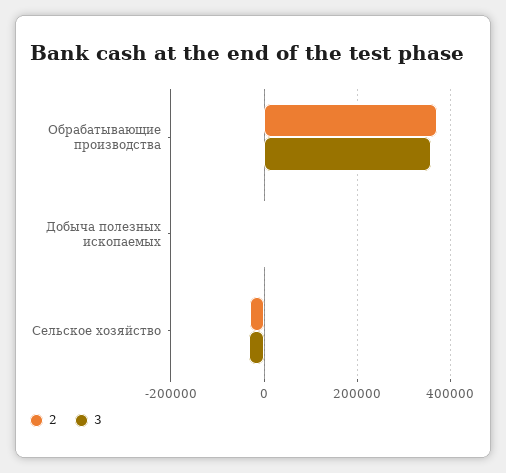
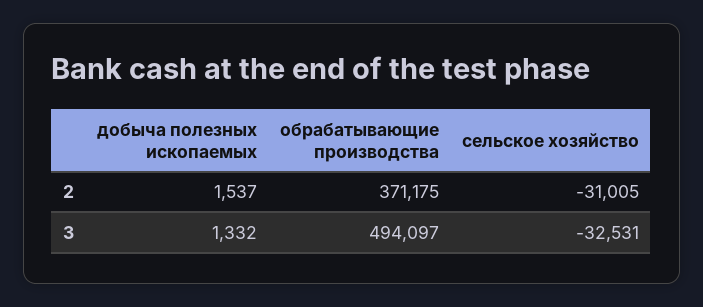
  {
    "2": {
      "Обрабатывающие производства": 371175,
      "Добыча полезных ископаемых": 1537,
      "Сельское хозяйство": -31005
    },
    "3": {
-     "Обрабатывающие производства": 360000,
+     "Обрабатывающие производства": 494097,
      "Добыча полезных ископаемых": 1332,
      "Сельское хозяйство": -32531
    }
  }

